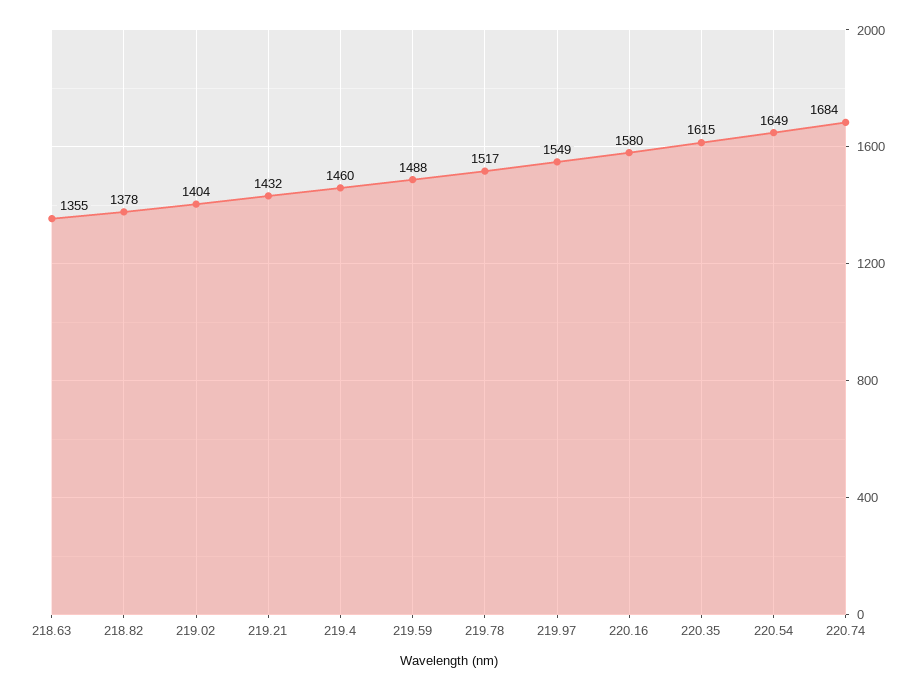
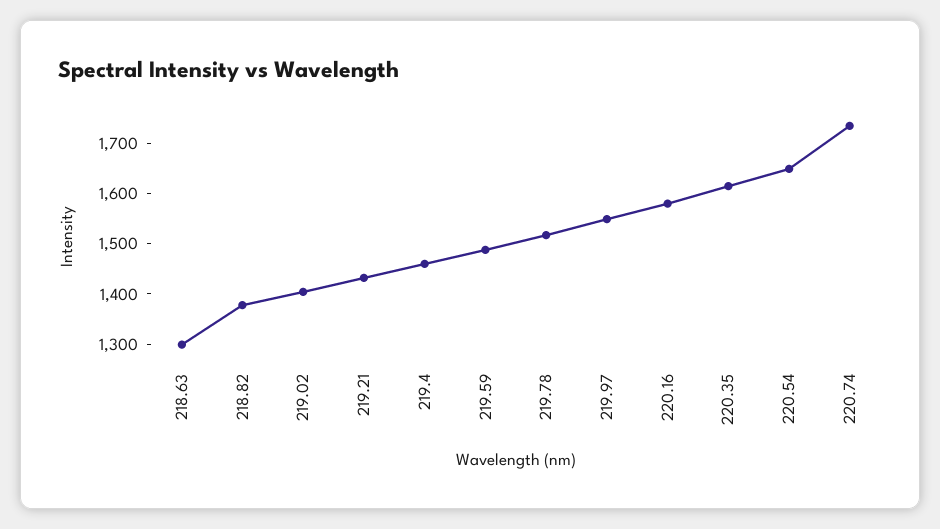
  {
-   "218.63": 1355,
+   "218.63": 1300,
    "218.82": 1378,
    "219.02": 1404,
    "219.21": 1432,
    "219.4": 1460,
    "219.59": 1488,
    "219.78": 1517,
    "219.97": 1549,
    "220.16": 1580,
    "220.35": 1615,
    "220.54": 1649,
-   "220.74": 1684
+   "220.74": 1740
  }

